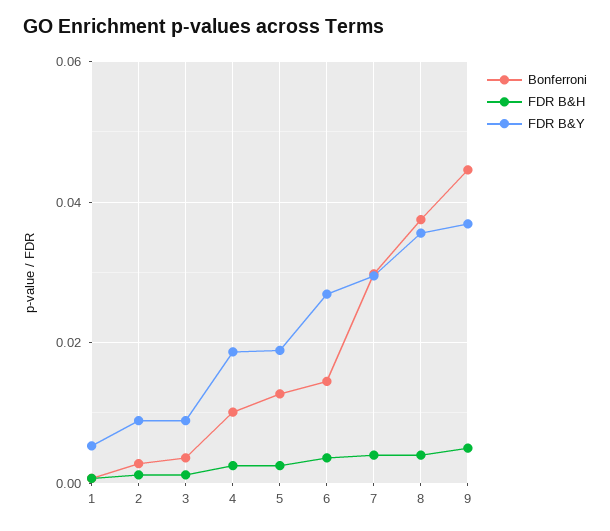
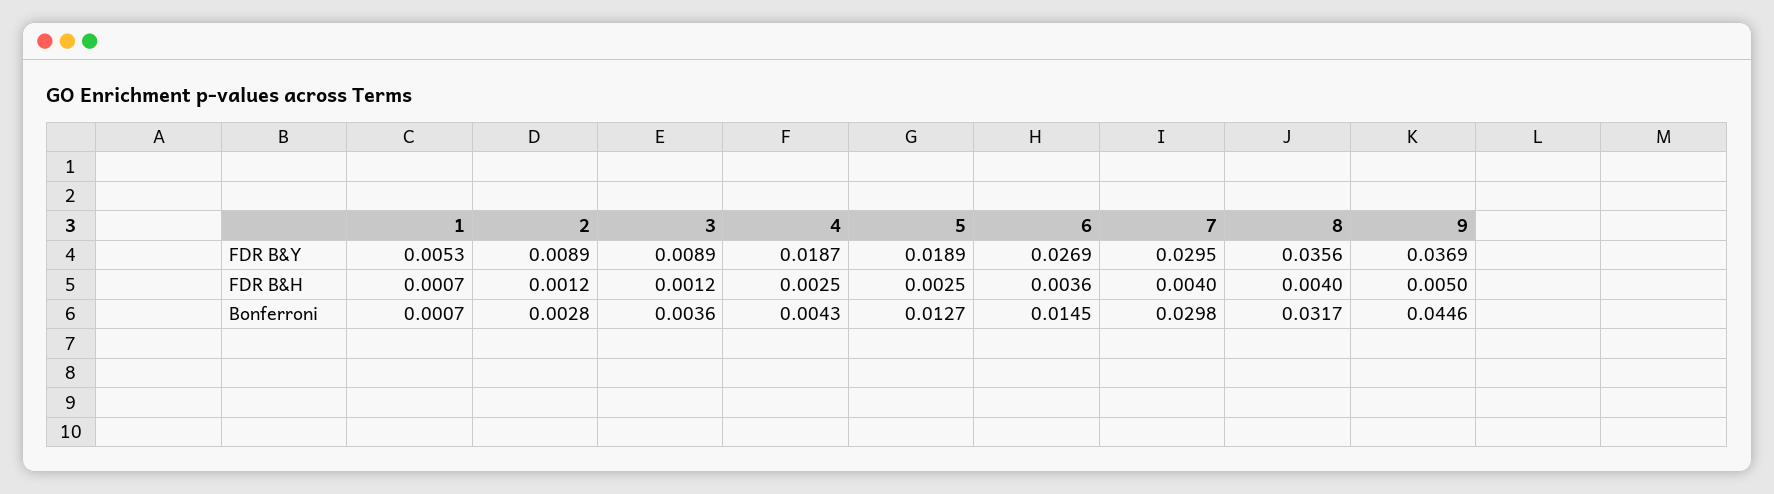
  {
    "Bonferroni": {
      "1": 0.0007,
      "2": 0.0028,
      "3": 0.0036,
-     "4": 0.01,
+     "4": 0.0043,
      "5": 0.0127,
      "6": 0.0145,
      "7": 0.0298,
-     "8": 0.038,
+     "8": 0.0317,
      "9": 0.0446
    },
    "FDR B&H": {
      "1": 0.0007,
      "2": 0.0012,
      "3": 0.0012,
      "4": 0.0025,
      "5": 0.0025,
      "6": 0.0036,
      "7": 0.004,
      "8": 0.004,
      "9": 0.005
    },
    "FDR B&Y": {
      "1": 0.0053,
      "2": 0.0089,
      "3": 0.0089,
      "4": 0.0187,
      "5": 0.0189,
      "6": 0.0269,
      "7": 0.0295,
      "8": 0.0356,
      "9": 0.0369
    }
  }

